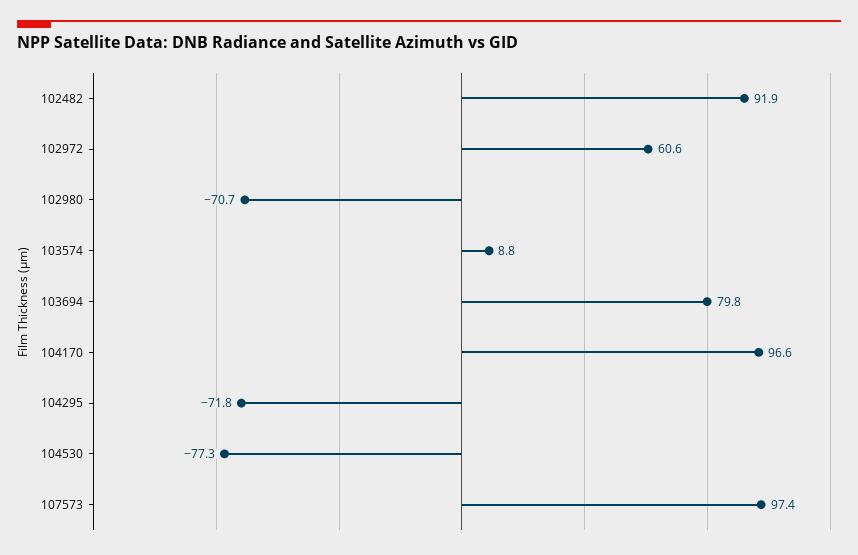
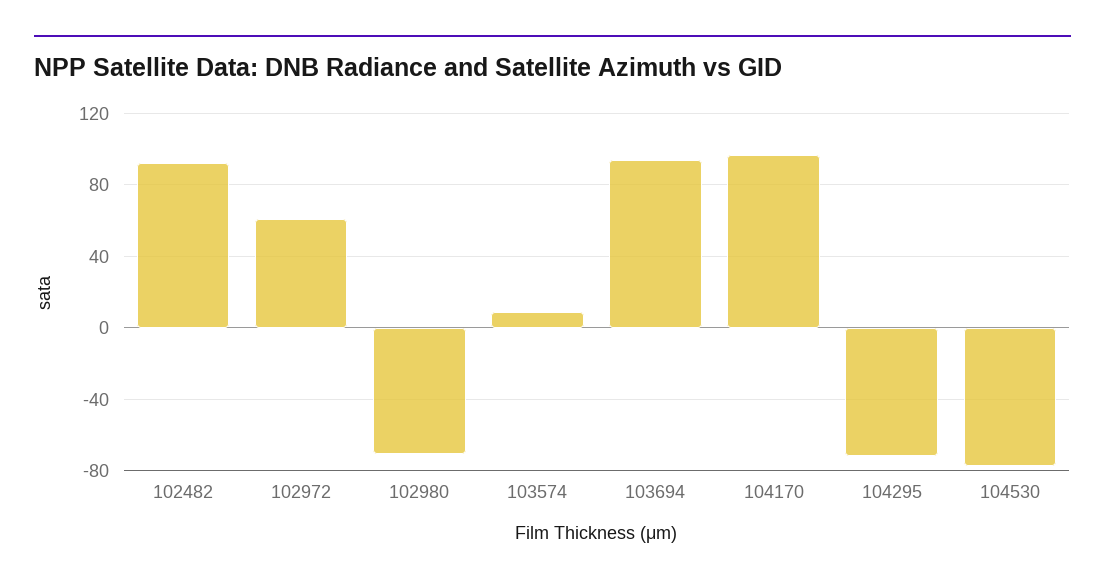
  {
    "102482": 91.9,
    "102972": 60.6,
    "102980": -70.7,
    "103574": 8.8,
-   "103694": 79.8,
+   "103694": 95,
    "104170": 96.6,
    "104295": -71.8,
-   "104530": -77.3,
+   "104530": -77.3
-   "107573": 97.4
  }

